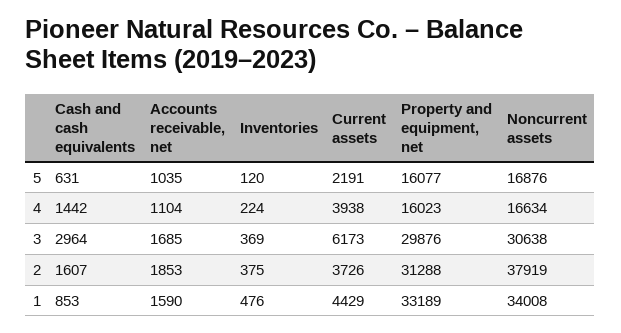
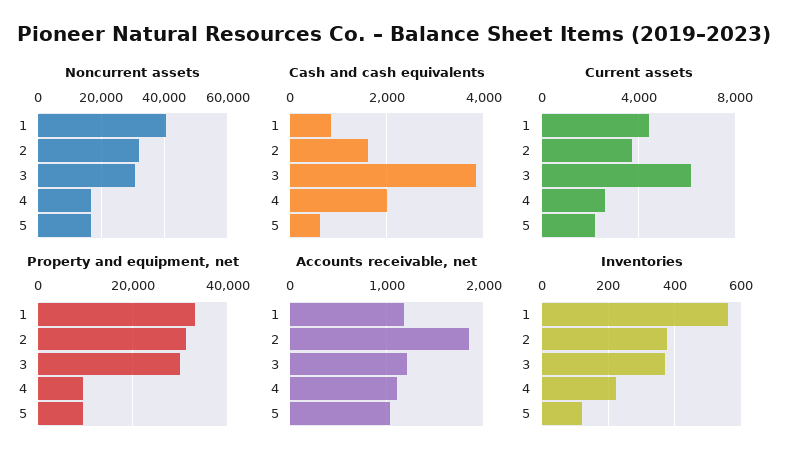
  {
    "Cash and cash equivalents": {
      "5": 631,
-     "4": 1442,
+     "4": 2000,
-     "3": 2964,
+     "3": 3800,
      "2": 1607,
      "1": 853
    },
    "Accounts receivable, net": {
      "5": 1035,
      "4": 1104,
-     "3": 1685,
+     "3": 1200,
      "2": 1853,
-     "1": 1590
+     "1": 1200
    },
    "Inventories": {
      "5": 120,
      "4": 224,
      "3": 369,
      "2": 375,
-     "1": 476
+     "1": 560
    },
    "Current assets": {
      "5": 2191,
-     "4": 3938,
+     "4": 2500,
      "3": 6173,
      "2": 3726,
      "1": 4429
    },
    "Property and equipment, net": {
-     "5": 16077,
+     "5": 10000,
-     "4": 16023,
+     "4": 10000,
      "3": 29876,
      "2": 31288,
      "1": 33189
    },
    "Noncurrent assets": {
      "5": 16876,
      "4": 16634,
      "3": 30638,
-     "2": 37919,
+     "2": 32000,
-     "1": 34008
+     "1": 40000
    }
  }

